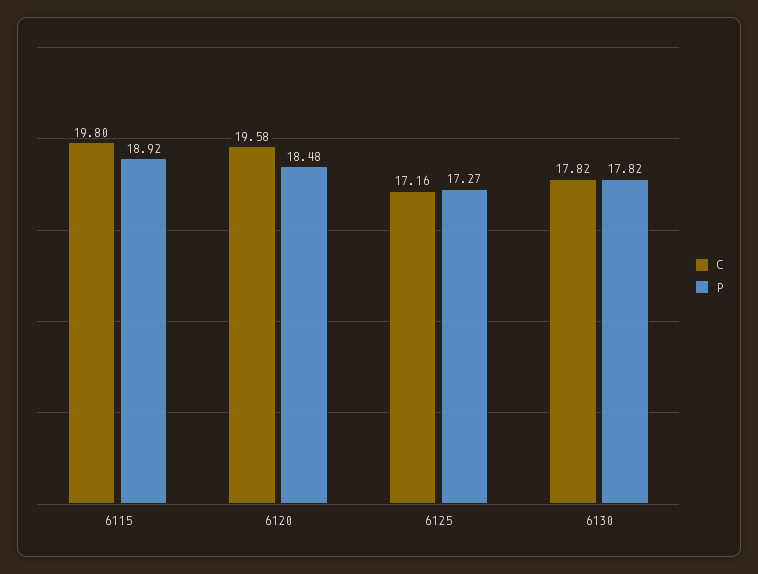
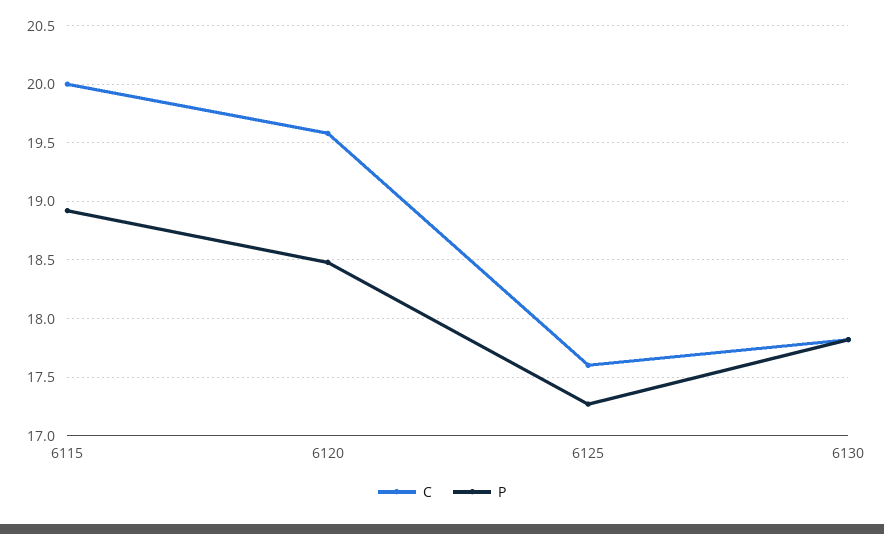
  {
    "C": {
-     "6115": 19.8,
+     "6115": 20,
      "6120": 19.58,
-     "6125": 17.16,
+     "6125": 17.6,
      "6130": 17.82
    },
    "P": {
      "6115": 18.92,
      "6120": 18.48,
      "6125": 17.27,
      "6130": 17.82
    }
  }

